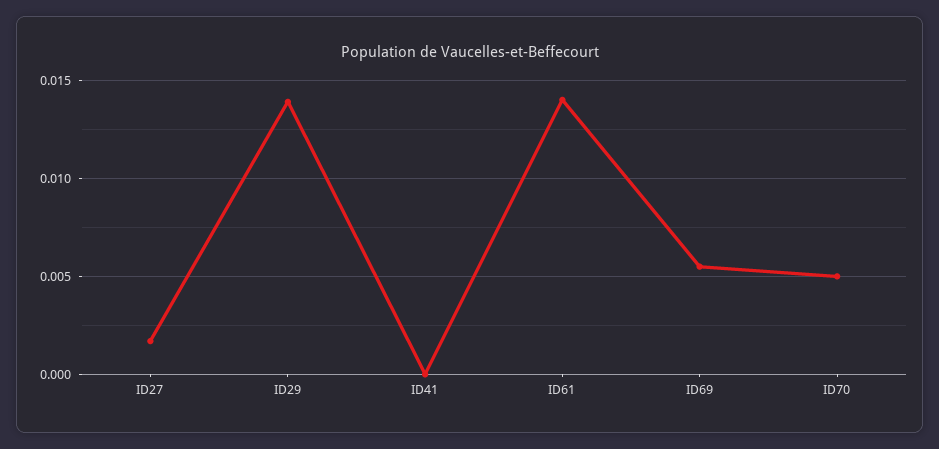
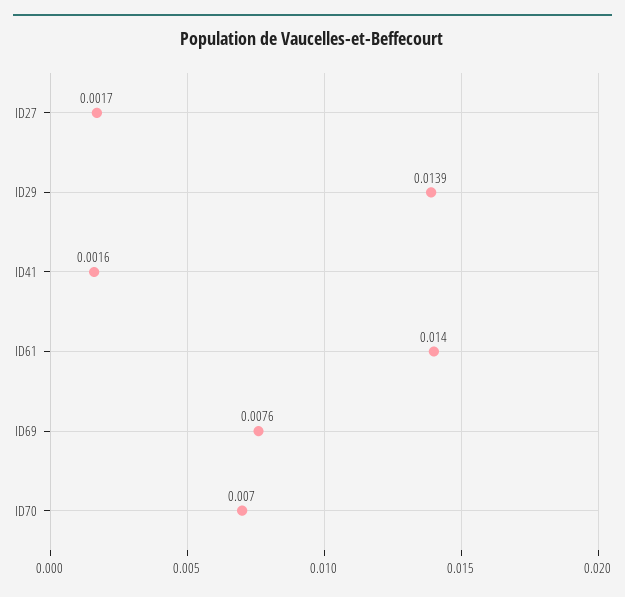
  {
    "ID27": 0.0017,
    "ID29": 0.0139,
-   "ID41": 0,
+   "ID41": 0.0016,
    "ID61": 0.014,
-   "ID69": 0.0055,
+   "ID69": 0.0076,
-   "ID70": 0.005
+   "ID70": 0.007
  }

